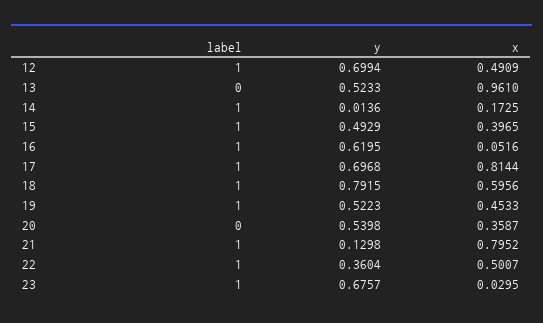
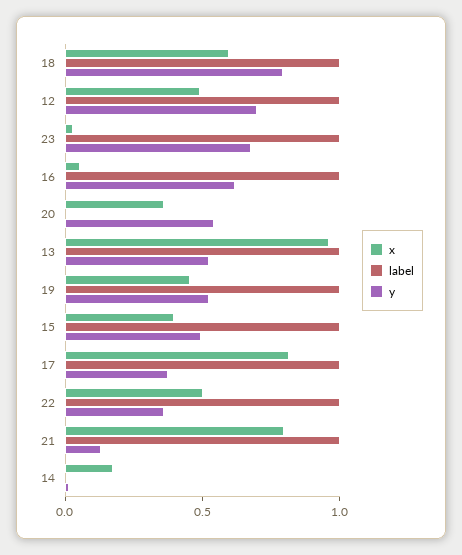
  {
    "label": {
      "12": 1,
-     "13": 0,
+     "13": 1,
-     "14": 1,
+     "14": 0,
      "15": 1,
      "16": 1,
      "17": 1,
      "18": 1,
      "19": 1,
      "20": 0,
      "21": 1,
      "22": 1,
      "23": 1
    },
    "y": {
      "12": 0.6994,
      "13": 0.5233,
      "14": 0.0136,
      "15": 0.4929,
      "16": 0.6195,
-     "17": 0.6968,
+     "17": 0.4,
      "18": 0.7915,
      "19": 0.5223,
      "20": 0.5398,
      "21": 0.1298,
      "22": 0.3604,
      "23": 0.6757
    },
    "x": {
      "12": 0.4909,
      "13": 0.961,
      "14": 0.1725,
      "15": 0.3965,
      "16": 0.0516,
      "17": 0.8144,
      "18": 0.5956,
      "19": 0.4533,
      "20": 0.3587,
      "21": 0.7952,
      "22": 0.5007,
      "23": 0.0295
    }
  }

